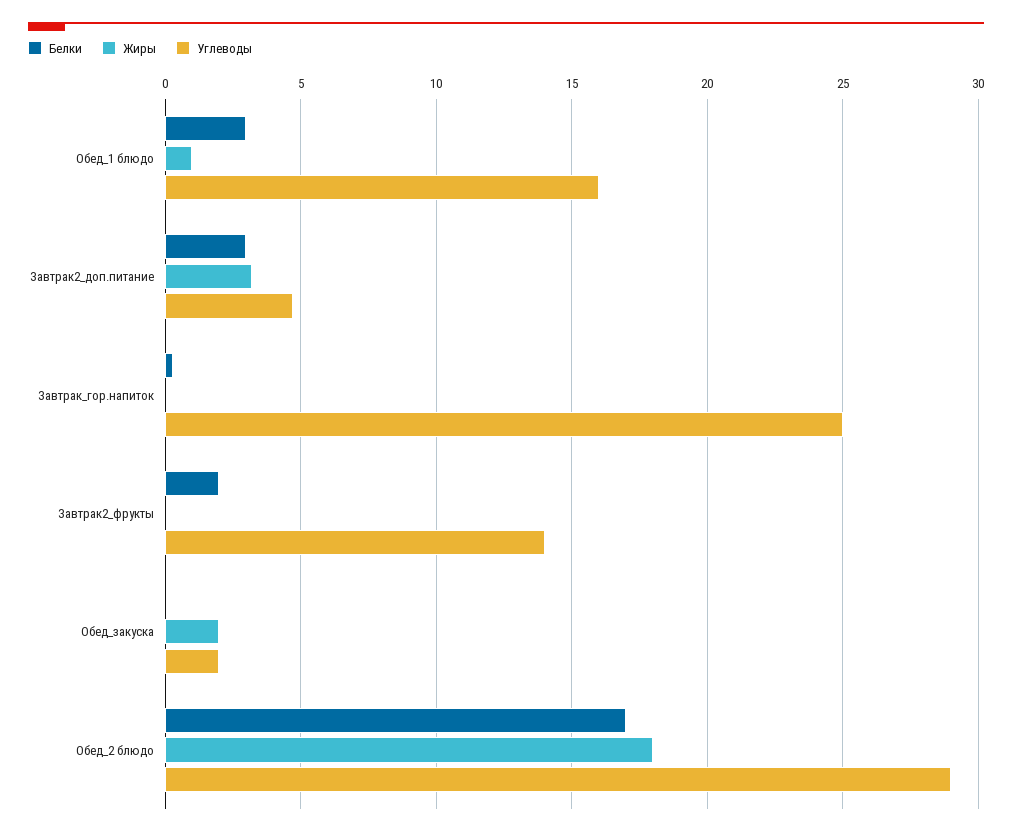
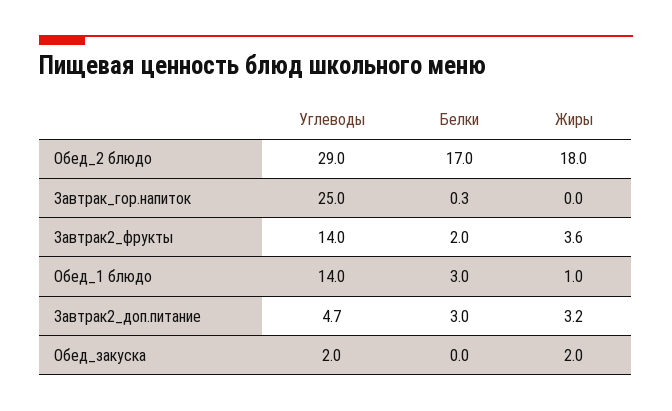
  {
    "Белки": {
      "Обед_1 блюдо": 3,
      "Завтрак2_доп.питание": 3,
      "Завтрак_гор.напиток": 0.3,
      "Завтрак2_фрукты": 2,
      "Обед_закуска": 0,
      "Обед_2 блюдо": 17
    },
    "Жиры": {
      "Обед_1 блюдо": 1,
      "Завтрак2_доп.питание": 3.2,
      "Завтрак_гор.напиток": 0,
-     "Завтрак2_фрукты": 0,
+     "Завтрак2_фрукты": 3.6,
      "Обед_закуска": 2,
      "Обед_2 блюдо": 18
    },
    "Углеводы": {
-     "Обед_1 блюдо": 16,
+     "Обед_1 блюдо": 14,
      "Завтрак2_доп.питание": 4.7,
      "Завтрак_гор.напиток": 25,
      "Завтрак2_фрукты": 14,
      "Обед_закуска": 2,
      "Обед_2 блюдо": 29
    }
  }

